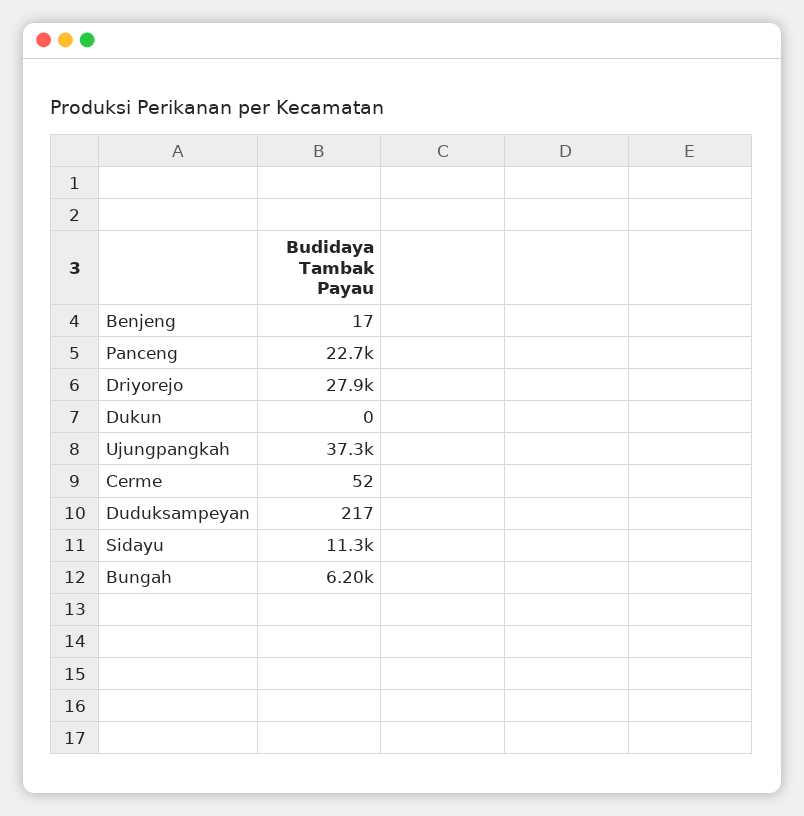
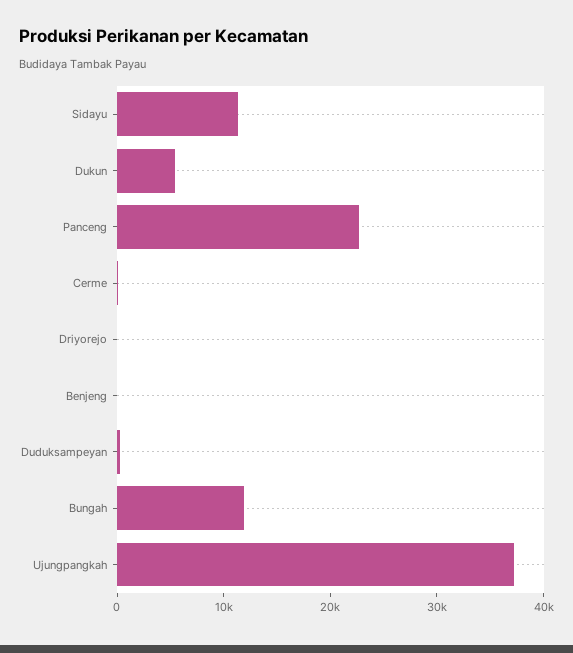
  {
    "Benjeng": 17,
    "Panceng": 22700,
-   "Driyorejo": 27900,
+   "Driyorejo": 0,
-   "Dukun": 0,
+   "Dukun": 6000,
    "Ujungpangkah": 37300,
    "Cerme": 52,
    "Duduksampeyan": 217,
    "Sidayu": 11300,
-   "Bungah": 6200
+   "Bungah": 12000
  }

